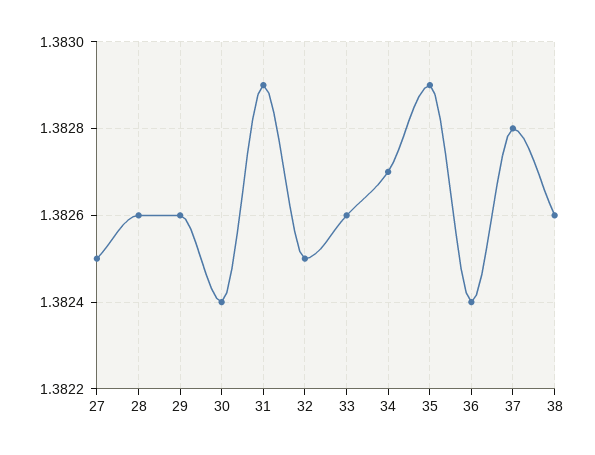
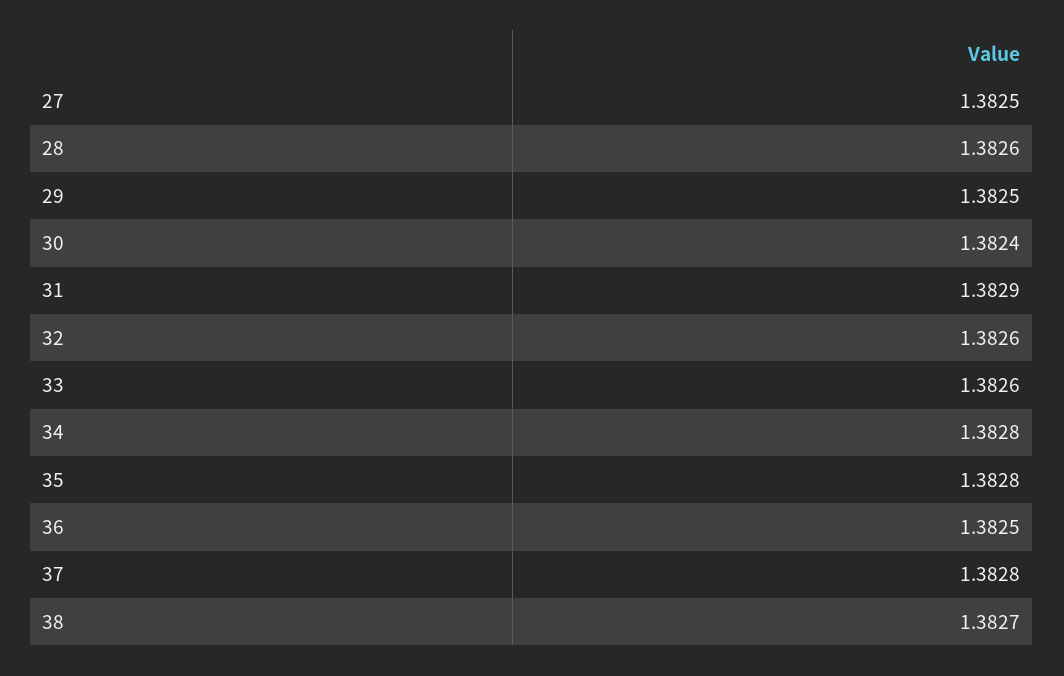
  {
    "27": 1.3825,
    "28": 1.3826,
-   "29": 1.3826,
+   "29": 1.3825,
    "30": 1.3824,
    "31": 1.3829,
-   "32": 1.3825,
+   "32": 1.3826,
    "33": 1.3826,
-   "34": 1.3827,
+   "34": 1.3828,
-   "35": 1.3829,
+   "35": 1.3828,
-   "36": 1.3824,
+   "36": 1.3825,
    "37": 1.3828,
-   "38": 1.3826
+   "38": 1.3827
  }

